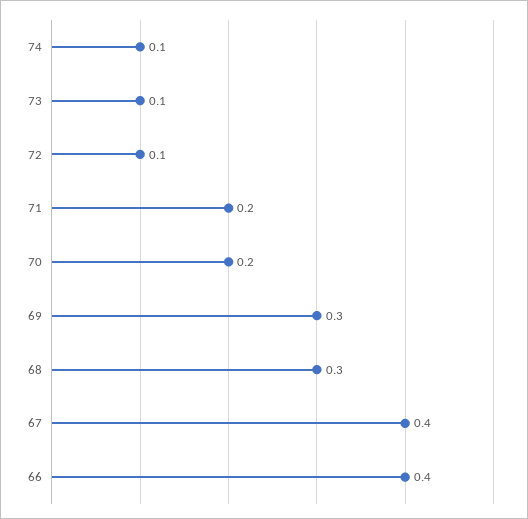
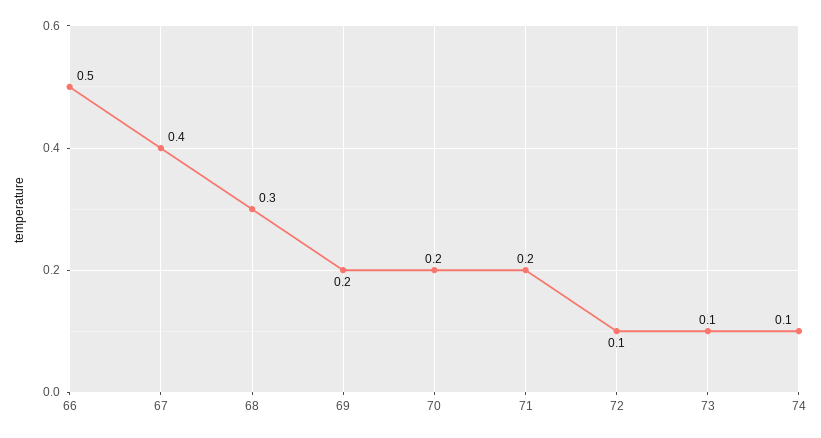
  {
    "74": 0.1,
    "73": 0.1,
    "72": 0.1,
    "71": 0.2,
    "70": 0.2,
-   "69": 0.3,
+   "69": 0.2,
    "68": 0.3,
    "67": 0.4,
-   "66": 0.4
+   "66": 0.5
  }

